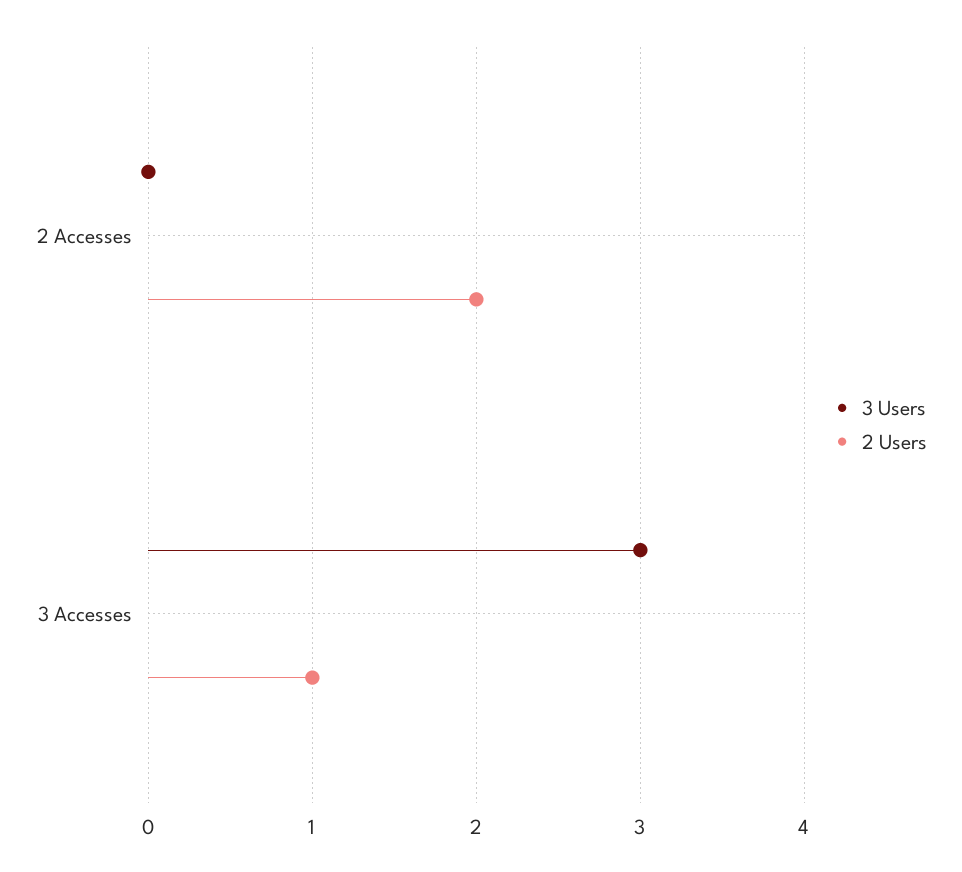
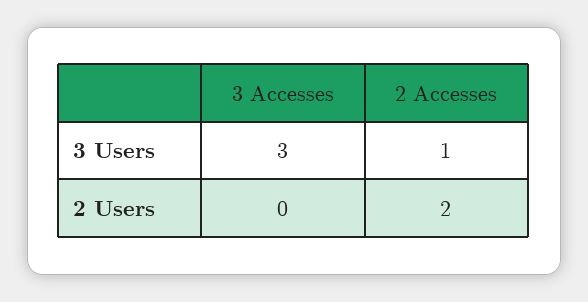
  {
    "3 Users": {
-     "2 Accesses": 0,
+     "2 Accesses": 1,
      "3 Accesses": 3
    },
    "2 Users": {
      "2 Accesses": 2,
-     "3 Accesses": 1
+     "3 Accesses": 0
    }
  }

